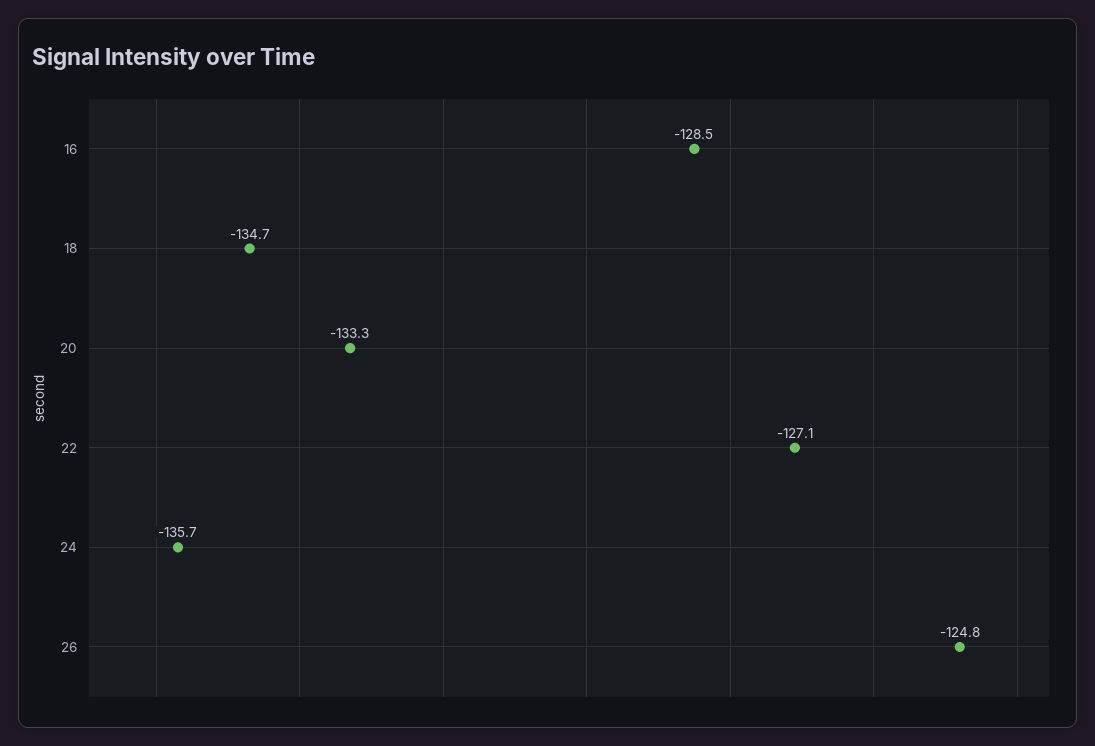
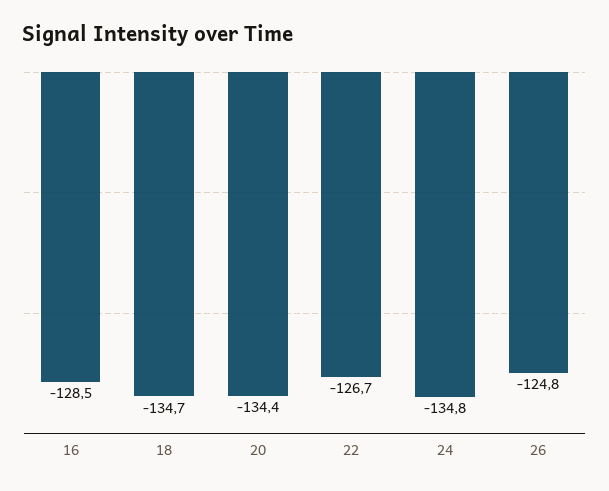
  {
    "16": -128.5,
    "18": -134.7,
-   "20": -133.3,
+   "20": -134.4,
-   "22": -127.1,
+   "22": -126.7,
-   "24": -135.7,
+   "24": -134.8,
    "26": -124.8
  }

